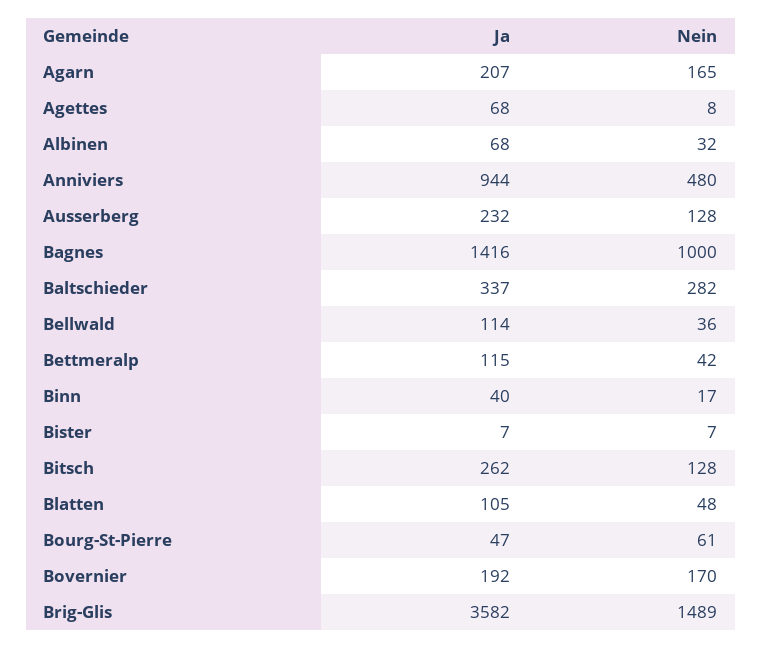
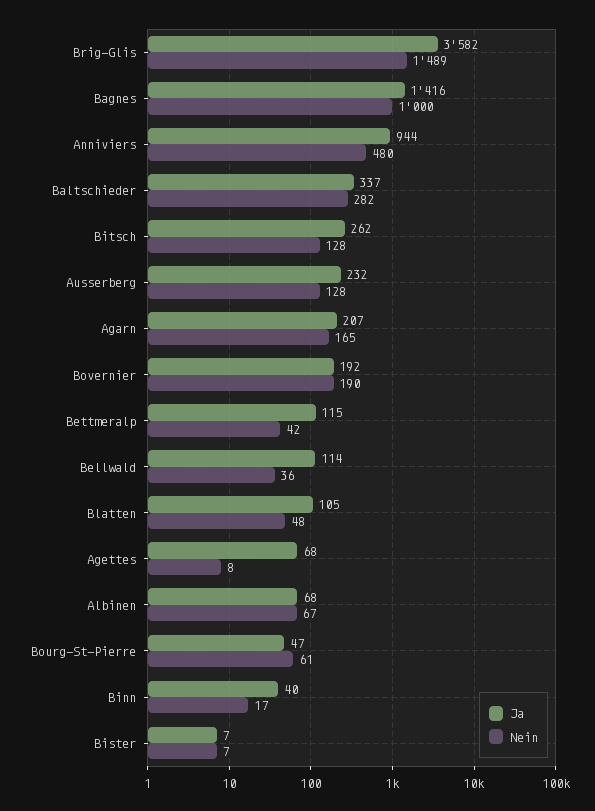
  {
    "Ja": {
      "Agarn": 207,
      "Agettes": 68,
      "Albinen": 68,
      "Anniviers": 944,
      "Ausserberg": 232,
      "Bagnes": 1416,
      "Baltschieder": 337,
      "Bellwald": 114,
      "Bettmeralp": 115,
      "Binn": 40,
      "Bister": 7,
      "Bitsch": 262,
      "Blatten": 105,
      "Bourg-St-Pierre": 47,
      "Bovernier": 192,
      "Brig-Glis": 3582
    },
    "Nein": {
      "Agarn": 165,
      "Agettes": 8,
-     "Albinen": 32,
+     "Albinen": 67,
      "Anniviers": 480,
      "Ausserberg": 128,
      "Bagnes": 1000,
      "Baltschieder": 282,
      "Bellwald": 36,
      "Bettmeralp": 42,
      "Binn": 17,
      "Bister": 7,
      "Bitsch": 128,
      "Blatten": 48,
      "Bourg-St-Pierre": 61,
-     "Bovernier": 170,
+     "Bovernier": 190,
      "Brig-Glis": 1489
    }
  }

